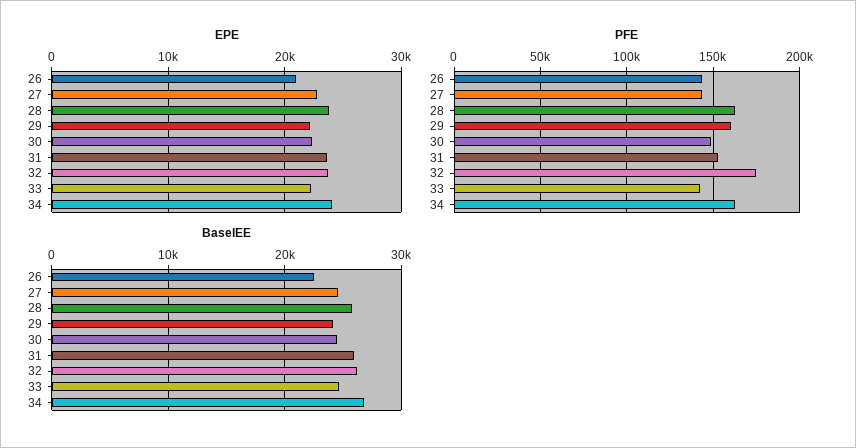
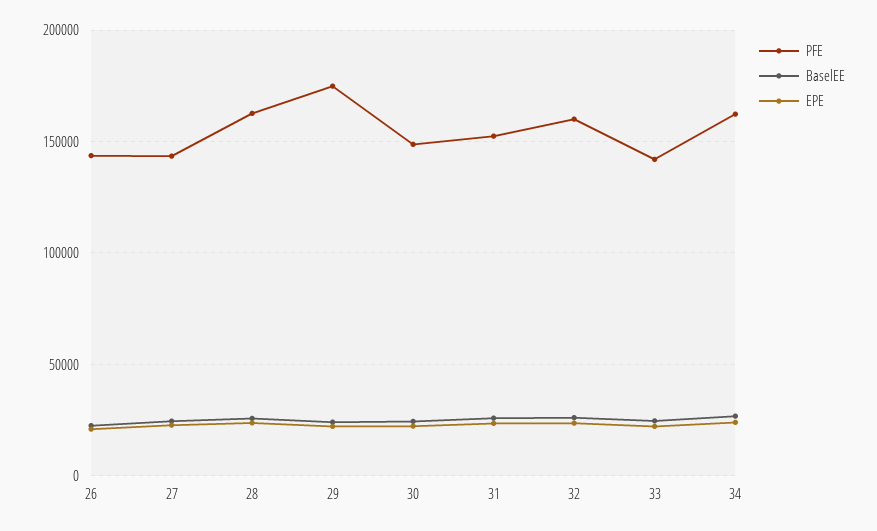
  {
    "EPE": {
      "26": 21000,
      "27": 23000,
      "28": 24000,
      "29": 22000,
      "30": 22000,
      "31": 24000,
      "32": 24000,
      "33": 22000,
      "34": 24000
    },
    "PFE": {
      "26": 145000,
      "27": 145000,
      "28": 165000,
-     "29": 160000,
+     "29": 175000,
      "30": 150000,
      "31": 150000,
-     "32": 175000,
+     "32": 160000,
      "33": 140000,
      "34": 160000
    },
    "BaselEE": {
      "26": 23000,
      "27": 25000,
      "28": 26000,
      "29": 24000,
      "30": 24000,
      "31": 26000,
      "32": 26000,
      "33": 25000,
      "34": 27000
    }
  }

